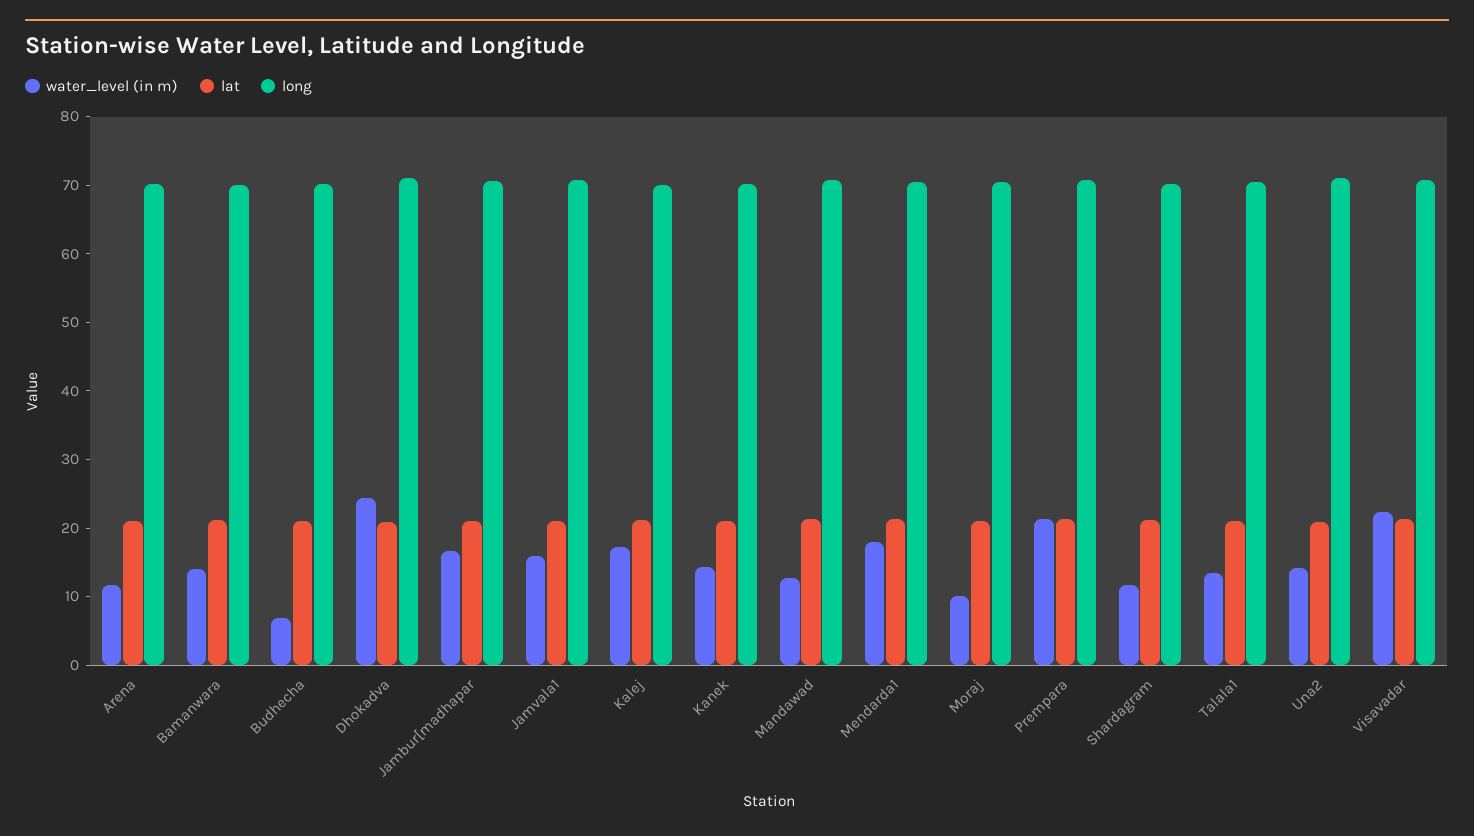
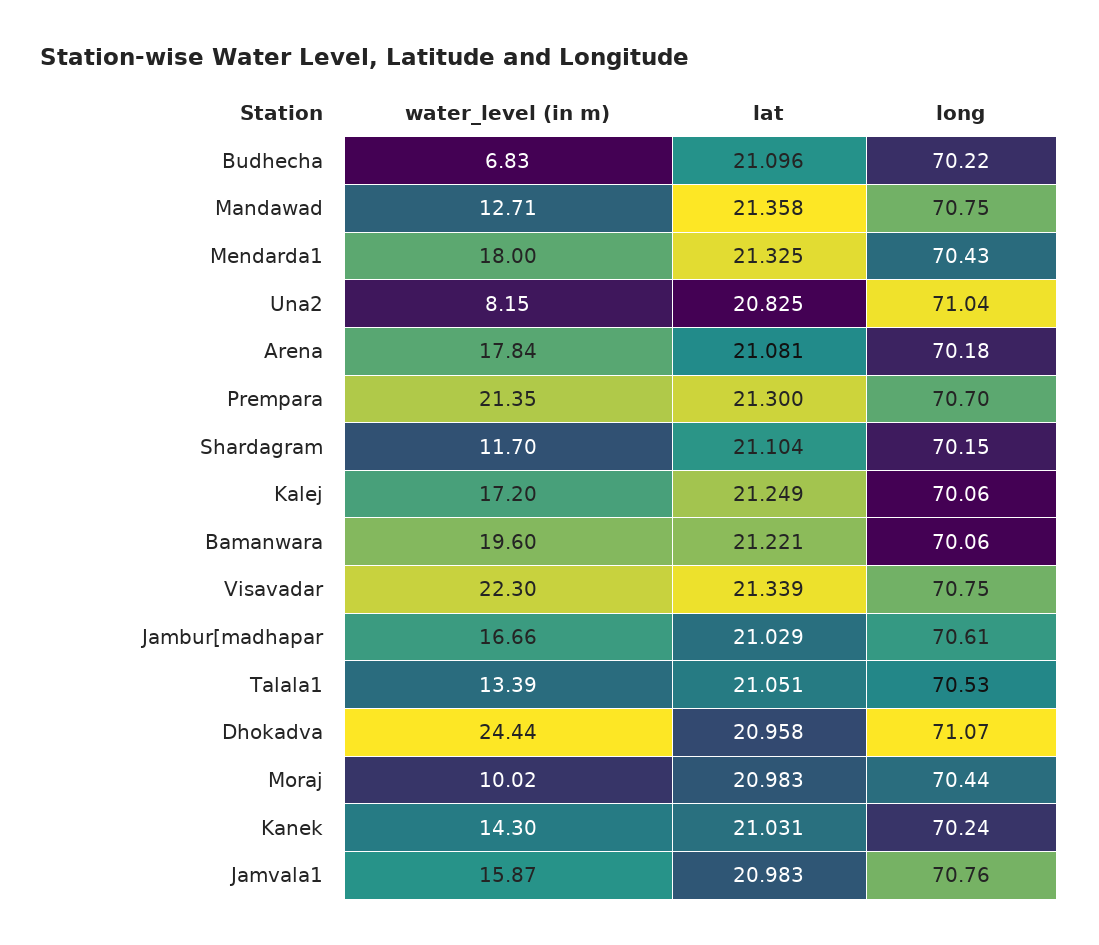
  {
    "water_level (in m)": {
-     "Arena": 12,
+     "Arena": 17.84,
-     "Bamanwara": 14,
+     "Bamanwara": 19.6,
      "Budhecha": 6.83,
      "Dhokadva": 24.44,
      "Jambur[madhapar": 16.66,
      "Jamvala1": 15.87,
      "Kalej": 17.2,
      "Kanek": 14.3,
      "Mandawad": 12.71,
      "Mendarda1": 18,
      "Moraj": 10.02,
      "Prempara": 21.35,
      "Shardagram": 11.7,
      "Talala1": 13.39,
-     "Una2": 14,
+     "Una2": 8.15,
      "Visavadar": 22.3
    },
    "lat": {
      "Arena": 21.081,
      "Bamanwara": 21.221,
      "Budhecha": 21.096,
      "Dhokadva": 20.958,
      "Jambur[madhapar": 21.029,
      "Jamvala1": 20.983,
      "Kalej": 21.249,
      "Kanek": 21.031,
      "Mandawad": 21.358,
      "Mendarda1": 21.325,
      "Moraj": 20.983,
      "Prempara": 21.3,
      "Shardagram": 21.104,
      "Talala1": 21.051,
      "Una2": 20.825,
      "Visavadar": 21.339
    },
    "long": {
      "Arena": 70.18,
      "Bamanwara": 70.06,
      "Budhecha": 70.22,
      "Dhokadva": 71.07,
      "Jambur[madhapar": 70.61,
      "Jamvala1": 70.76,
      "Kalej": 70.06,
      "Kanek": 70.24,
      "Mandawad": 70.75,
      "Mendarda1": 70.43,
      "Moraj": 70.44,
      "Prempara": 70.7,
      "Shardagram": 70.15,
      "Talala1": 70.53,
      "Una2": 71.04,
      "Visavadar": 70.75
    }
  }

